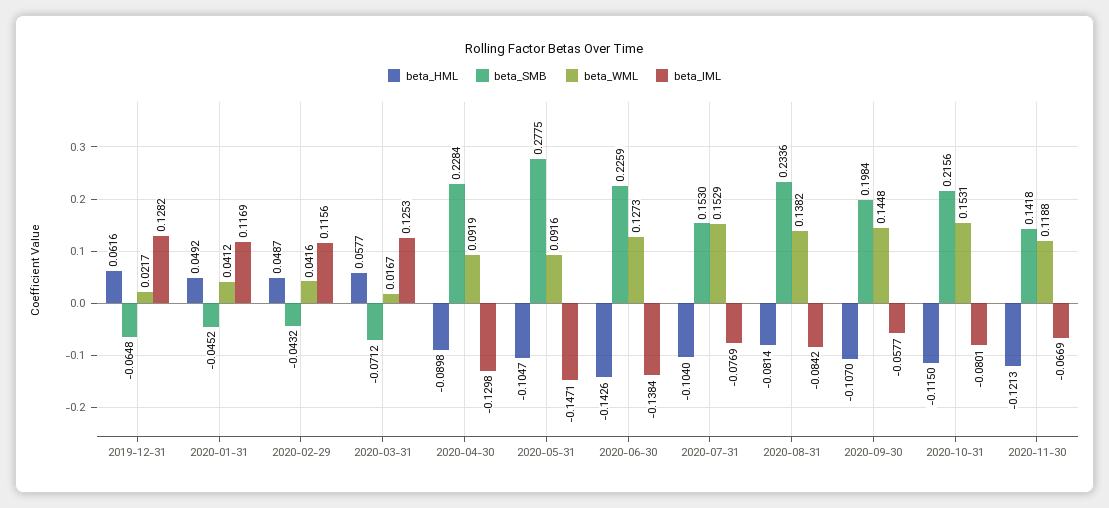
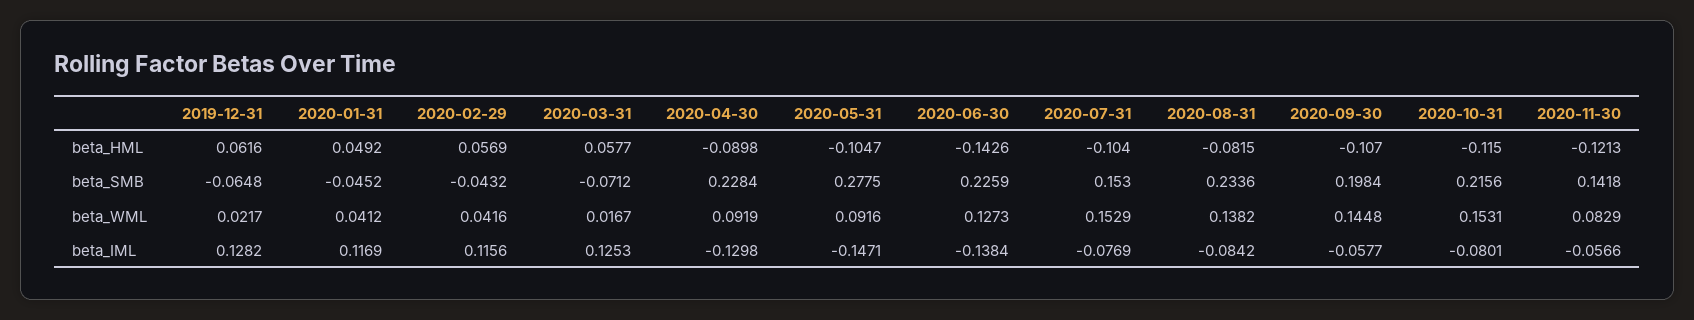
  {
    "beta_HML": {
      "2019-12-31": 0.0616,
      "2020-01-31": 0.0492,
-     "2020-02-29": 0.0487,
+     "2020-02-29": 0.0569,
      "2020-03-31": 0.0577,
      "2020-04-30": -0.0898,
      "2020-05-31": -0.1047,
      "2020-06-30": -0.1426,
      "2020-07-31": -0.104,
-     "2020-08-31": -0.0814,
+     "2020-08-31": -0.0815,
      "2020-09-30": -0.107,
      "2020-10-31": -0.115,
      "2020-11-30": -0.1213
    },
    "beta_SMB": {
      "2019-12-31": -0.0648,
      "2020-01-31": -0.0452,
      "2020-02-29": -0.0432,
      "2020-03-31": -0.0712,
      "2020-04-30": 0.2284,
      "2020-05-31": 0.2775,
      "2020-06-30": 0.2259,
      "2020-07-31": 0.153,
      "2020-08-31": 0.2336,
      "2020-09-30": 0.1984,
      "2020-10-31": 0.2156,
      "2020-11-30": 0.1418
    },
    "beta_WML": {
      "2019-12-31": 0.0217,
      "2020-01-31": 0.0412,
      "2020-02-29": 0.0416,
      "2020-03-31": 0.0167,
      "2020-04-30": 0.0919,
      "2020-05-31": 0.0916,
      "2020-06-30": 0.1273,
      "2020-07-31": 0.1529,
      "2020-08-31": 0.1382,
      "2020-09-30": 0.1448,
      "2020-10-31": 0.1531,
-     "2020-11-30": 0.1188
+     "2020-11-30": 0.0829
    },
    "beta_IML": {
      "2019-12-31": 0.1282,
      "2020-01-31": 0.1169,
      "2020-02-29": 0.1156,
      "2020-03-31": 0.1253,
      "2020-04-30": -0.1298,
      "2020-05-31": -0.1471,
      "2020-06-30": -0.1384,
      "2020-07-31": -0.0769,
      "2020-08-31": -0.0842,
      "2020-09-30": -0.0577,
      "2020-10-31": -0.0801,
-     "2020-11-30": -0.0669
+     "2020-11-30": -0.0566
    }
  }

